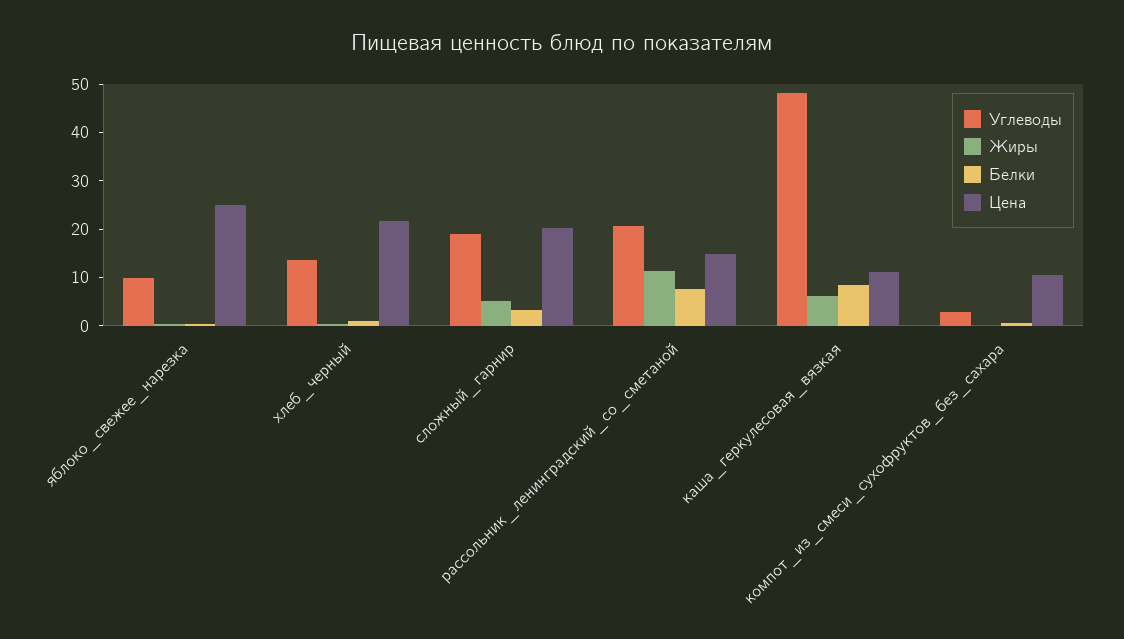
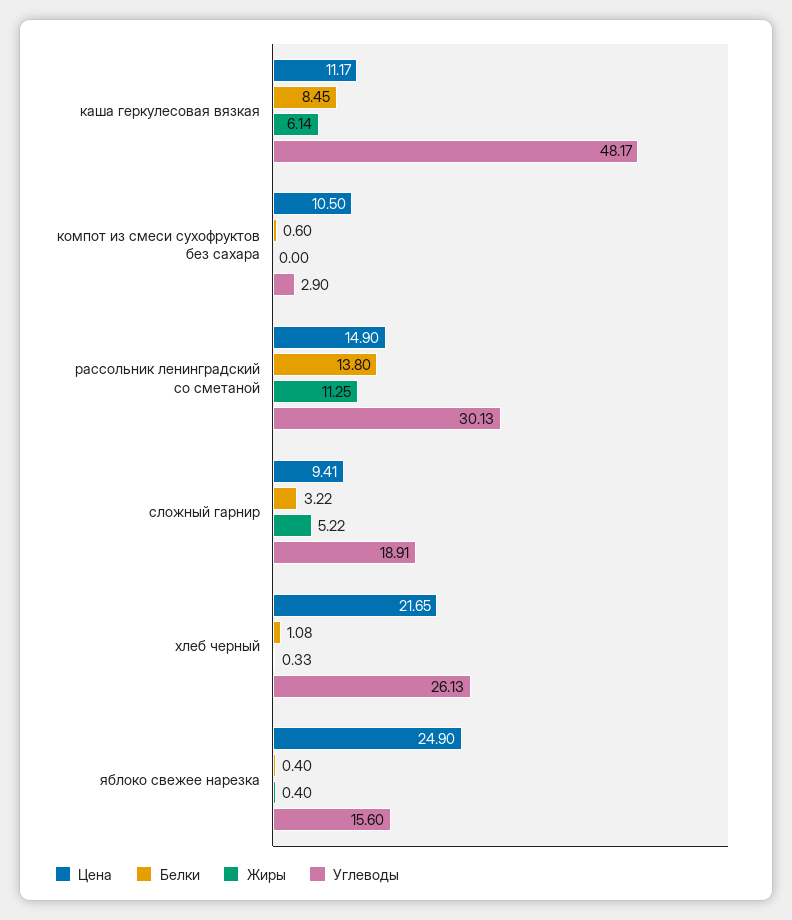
  {
    "Углеводы": {
-     "яблоко_свежее_нарезка": 10,
+     "яблоко_свежее_нарезка": 15.6,
-     "хлеб_черный": 14,
+     "хлеб_черный": 26.13,
      "сложный_гарнир": 18.91,
-     "рассольник_ленинградский_со_сметаной": 20,
+     "рассольник_ленинградский_со_сметаной": 30.13,
      "каша_геркулесовая_вязкая": 48.17,
      "компот_из_смеси_сухофруктов_без_сахара": 2.9
    },
    "Жиры": {
      "яблоко_свежее_нарезка": 0.4,
      "хлеб_черный": 0.33,
      "сложный_гарнир": 5.22,
      "рассольник_ленинградский_со_сметаной": 11.25,
      "каша_геркулесовая_вязкая": 6.14,
      "компот_из_смеси_сухофруктов_без_сахара": 0
    },
    "Белки": {
      "яблоко_свежее_нарезка": 0.4,
      "хлеб_черный": 1.08,
      "сложный_гарнир": 3.22,
-     "рассольник_ленинградский_со_сметаной": 8,
+     "рассольник_ленинградский_со_сметаной": 13.8,
      "каша_геркулесовая_вязкая": 8.45,
      "компот_из_смеси_сухофруктов_без_сахара": 0.6
    },
    "Цена": {
      "яблоко_свежее_нарезка": 24.9,
      "хлеб_черный": 21.65,
-     "сложный_гарнир": 20,
+     "сложный_гарнир": 9.41,
      "рассольник_ленинградский_со_сметаной": 14.9,
      "каша_геркулесовая_вязкая": 11.17,
      "компот_из_смеси_сухофруктов_без_сахара": 10.5
    }
  }

